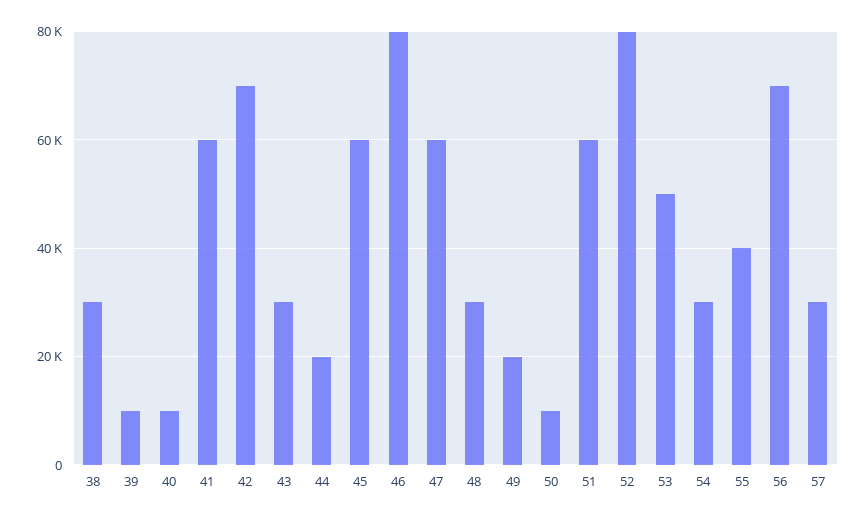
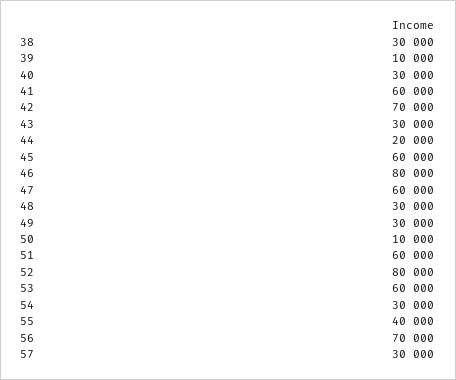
  {
    "38": 30000,
    "39": 10000,
-   "40": 10000,
+   "40": 30000,
    "41": 60000,
    "42": 70000,
    "43": 30000,
    "44": 20000,
    "45": 60000,
    "46": 80000,
    "47": 60000,
    "48": 30000,
-   "49": 20000,
+   "49": 30000,
    "50": 10000,
    "51": 60000,
    "52": 80000,
-   "53": 50000,
+   "53": 60000,
    "54": 30000,
    "55": 40000,
    "56": 70000,
    "57": 30000
  }

